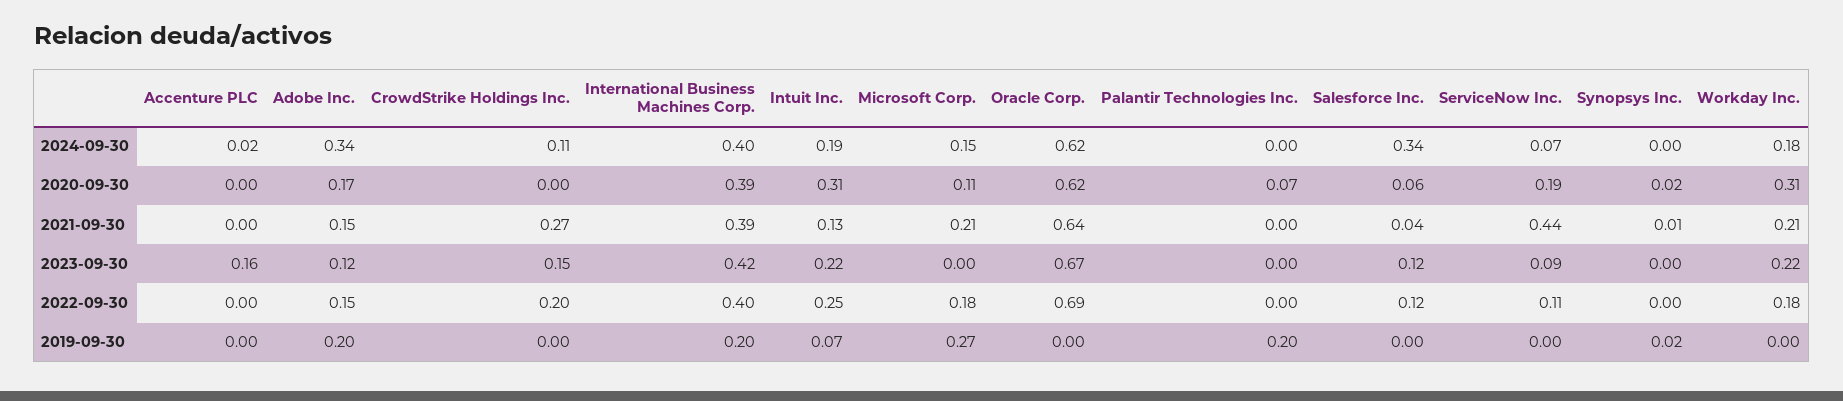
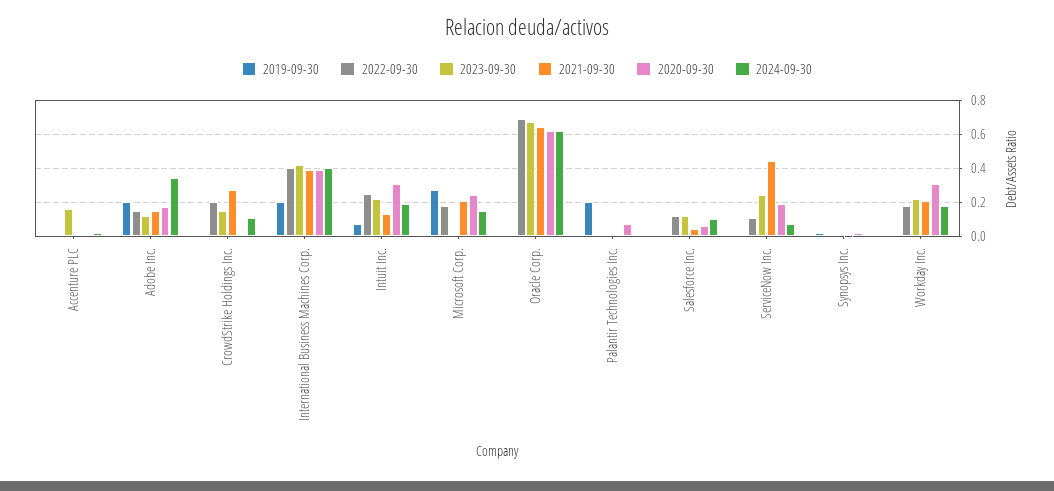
  {
    "2024-09-30": {
      "Accenture PLC": 0.02,
      "Adobe Inc.": 0.34,
      "CrowdStrike Holdings Inc.": 0.11,
      "International Business Machines Corp.": 0.4,
      "Intuit Inc.": 0.19,
      "Microsoft Corp.": 0.15,
      "Oracle Corp.": 0.62,
      "Palantir Technologies Inc.": 0,
-     "Salesforce Inc.": 0.34,
+     "Salesforce Inc.": 0.1,
      "ServiceNow Inc.": 0.07,
      "Synopsys Inc.": 0,
      "Workday Inc.": 0.18
    },
    "2020-09-30": {
      "Accenture PLC": 0,
      "Adobe Inc.": 0.17,
      "CrowdStrike Holdings Inc.": 0,
      "International Business Machines Corp.": 0.39,
      "Intuit Inc.": 0.31,
-     "Microsoft Corp.": 0.11,
+     "Microsoft Corp.": 0.25,
      "Oracle Corp.": 0.62,
      "Palantir Technologies Inc.": 0.07,
      "Salesforce Inc.": 0.06,
      "ServiceNow Inc.": 0.19,
      "Synopsys Inc.": 0.02,
      "Workday Inc.": 0.31
    },
    "2021-09-30": {
      "Accenture PLC": 0,
      "Adobe Inc.": 0.15,
      "CrowdStrike Holdings Inc.": 0.27,
      "International Business Machines Corp.": 0.39,
      "Intuit Inc.": 0.13,
      "Microsoft Corp.": 0.21,
      "Oracle Corp.": 0.64,
      "Palantir Technologies Inc.": 0,
      "Salesforce Inc.": 0.04,
      "ServiceNow Inc.": 0.44,
      "Synopsys Inc.": 0.01,
      "Workday Inc.": 0.21
    },
    "2023-09-30": {
      "Accenture PLC": 0.16,
      "Adobe Inc.": 0.12,
      "CrowdStrike Holdings Inc.": 0.15,
      "International Business Machines Corp.": 0.42,
      "Intuit Inc.": 0.22,
      "Microsoft Corp.": 0,
      "Oracle Corp.": 0.67,
      "Palantir Technologies Inc.": 0,
      "Salesforce Inc.": 0.12,
-     "ServiceNow Inc.": 0.09,
+     "ServiceNow Inc.": 0.25,
      "Synopsys Inc.": 0,
      "Workday Inc.": 0.22
    },
    "2022-09-30": {
      "Accenture PLC": 0,
      "Adobe Inc.": 0.15,
      "CrowdStrike Holdings Inc.": 0.2,
      "International Business Machines Corp.": 0.4,
      "Intuit Inc.": 0.25,
      "Microsoft Corp.": 0.18,
      "Oracle Corp.": 0.69,
      "Palantir Technologies Inc.": 0,
      "Salesforce Inc.": 0.12,
      "ServiceNow Inc.": 0.11,
      "Synopsys Inc.": 0,
      "Workday Inc.": 0.18
    },
    "2019-09-30": {
      "Accenture PLC": 0,
      "Adobe Inc.": 0.2,
      "CrowdStrike Holdings Inc.": 0,
      "International Business Machines Corp.": 0.2,
      "Intuit Inc.": 0.07,
      "Microsoft Corp.": 0.27,
      "Oracle Corp.": 0,
      "Palantir Technologies Inc.": 0.2,
      "Salesforce Inc.": 0,
      "ServiceNow Inc.": 0,
      "Synopsys Inc.": 0.02,
      "Workday Inc.": 0
    }
  }

